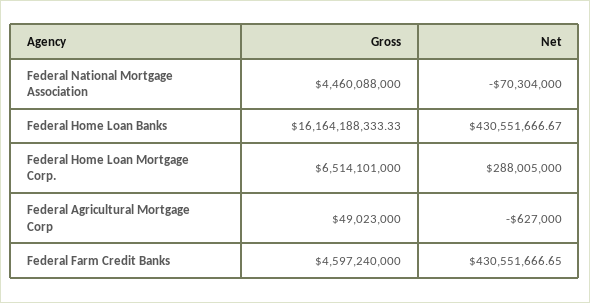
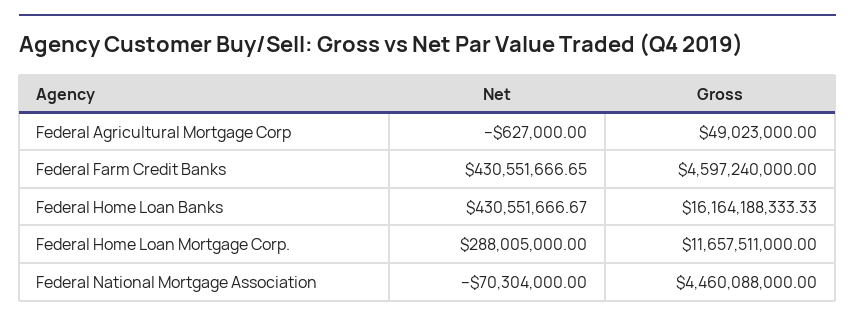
  {
    "Gross": {
      "Federal National Mortgage Association": 4460088000,
      "Federal Home Loan Banks": 16164188333.33,
-     "Federal Home Loan Mortgage Corp.": 6514101000,
+     "Federal Home Loan Mortgage Corp.": 11657511000,
      "Federal Agricultural Mortgage Corp": 49023000,
      "Federal Farm Credit Banks": 4597240000
    },
    "Net": {
      "Federal National Mortgage Association": -70304000,
      "Federal Home Loan Banks": 430551666.67,
      "Federal Home Loan Mortgage Corp.": 288005000,
      "Federal Agricultural Mortgage Corp": -627000,
      "Federal Farm Credit Banks": 430551666.65
    }
  }

